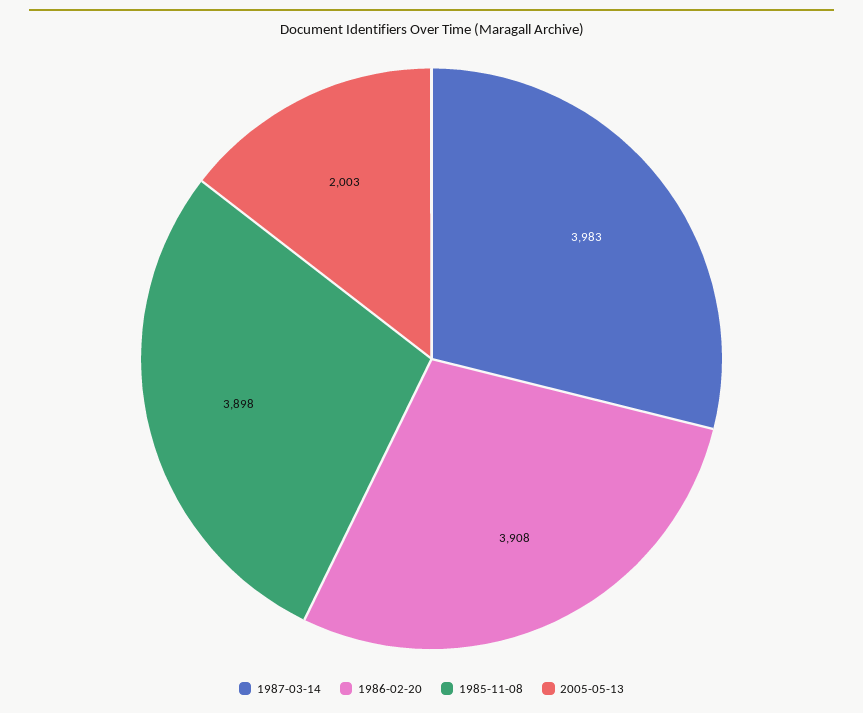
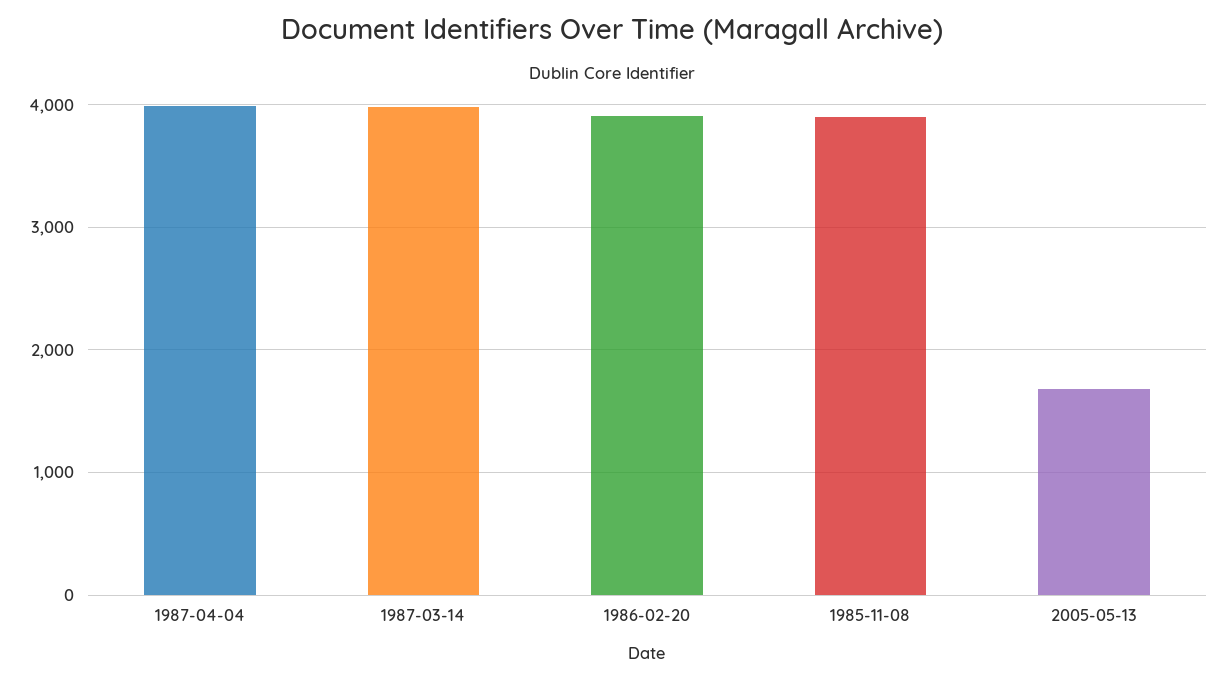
  {
    "1987-03-14": 3983,
    "1986-02-20": 3908,
    "1985-11-08": 3898,
-   "2005-05-13": 2003
+   "2005-05-13": 1700,
+   "1987-04-04": 4000
  }

